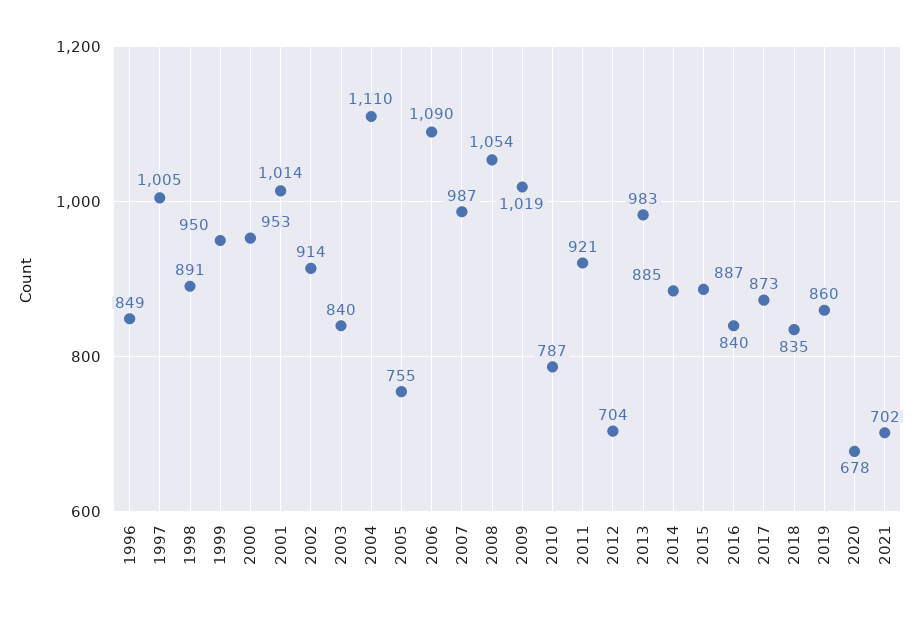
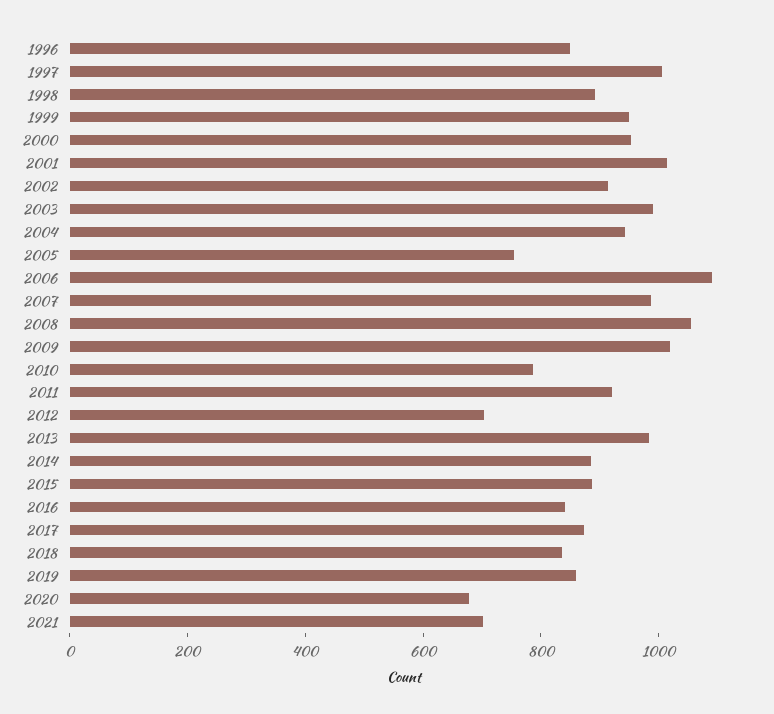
  {
    "1996": 849,
    "1997": 1005,
    "1998": 891,
    "1999": 950,
    "2000": 953,
    "2001": 1014,
    "2002": 914,
-   "2003": 840,
+   "2003": 1000,
-   "2004": 1110,
+   "2004": 950,
    "2005": 755,
    "2006": 1090,
    "2007": 987,
    "2008": 1054,
    "2009": 1019,
    "2010": 787,
    "2011": 921,
    "2012": 704,
    "2013": 983,
    "2014": 885,
    "2015": 887,
    "2016": 840,
    "2017": 873,
    "2018": 835,
    "2019": 860,
    "2020": 678,
    "2021": 702
  }

